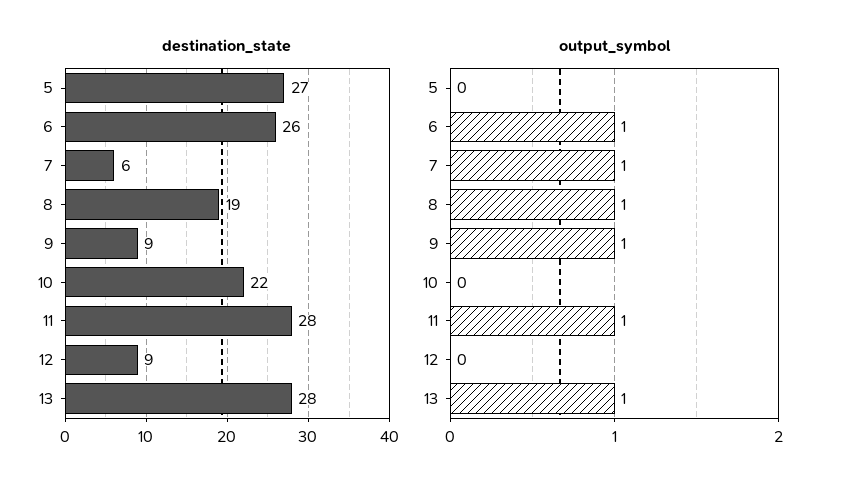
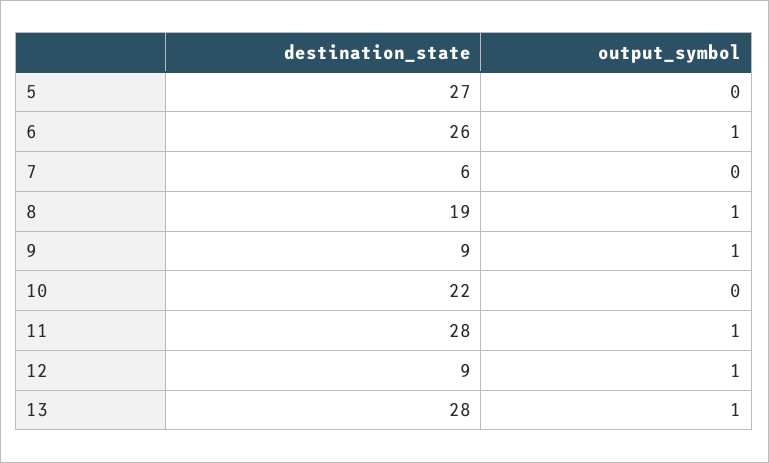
  {
    "destination_state": {
      "5": 27,
      "6": 26,
      "7": 6,
      "8": 19,
      "9": 9,
      "10": 22,
      "11": 28,
      "12": 9,
      "13": 28
    },
    "output_symbol": {
      "5": 0,
      "6": 1,
-     "7": 1,
+     "7": 0,
      "8": 1,
      "9": 1,
      "10": 0,
      "11": 1,
-     "12": 0,
+     "12": 1,
      "13": 1
    }
  }

